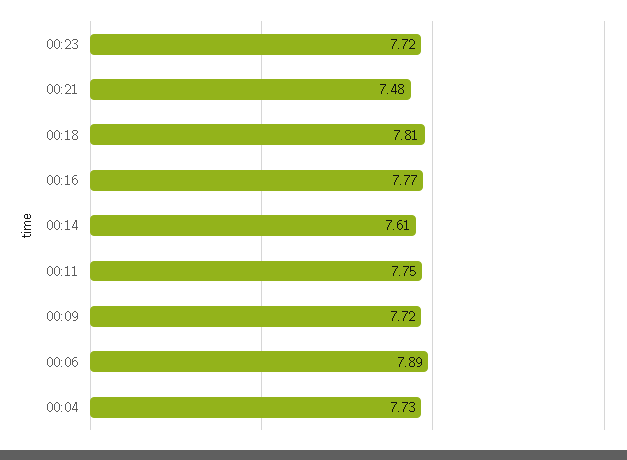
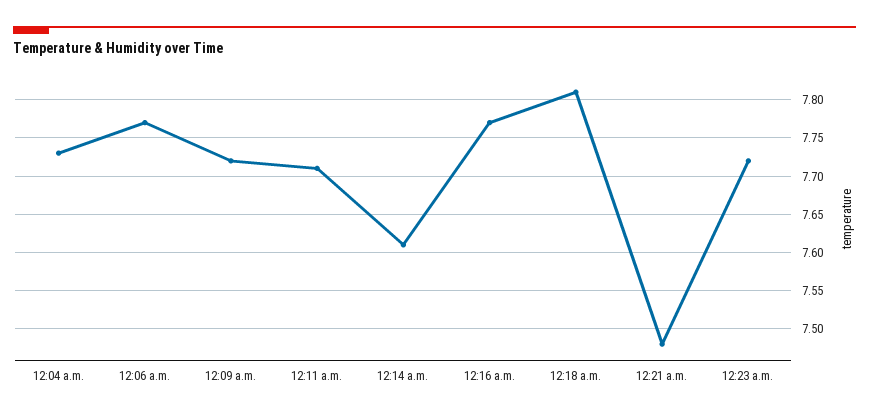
  {
    "00:23": 7.72,
    "00:21": 7.48,
    "00:18": 7.81,
    "00:16": 7.77,
    "00:14": 7.61,
-   "00:11": 7.75,
+   "00:11": 7.71,
    "00:09": 7.72,
-   "00:06": 7.89,
+   "00:06": 7.77,
    "00:04": 7.73
  }

